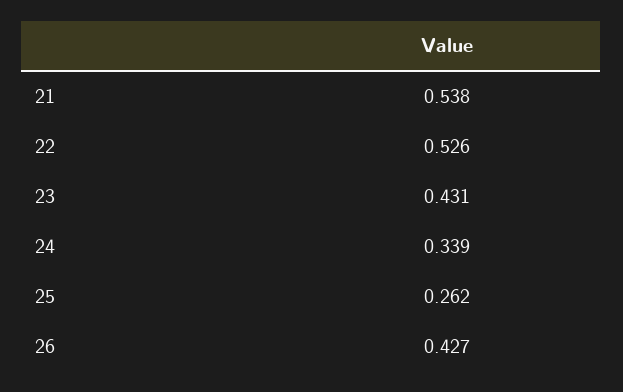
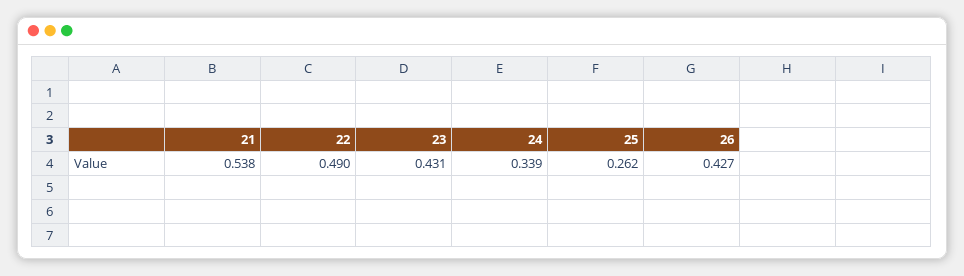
  {
    "21": 0.538,
-   "22": 0.526,
+   "22": 0.49,
    "23": 0.431,
    "24": 0.339,
    "25": 0.262,
    "26": 0.427
  }

